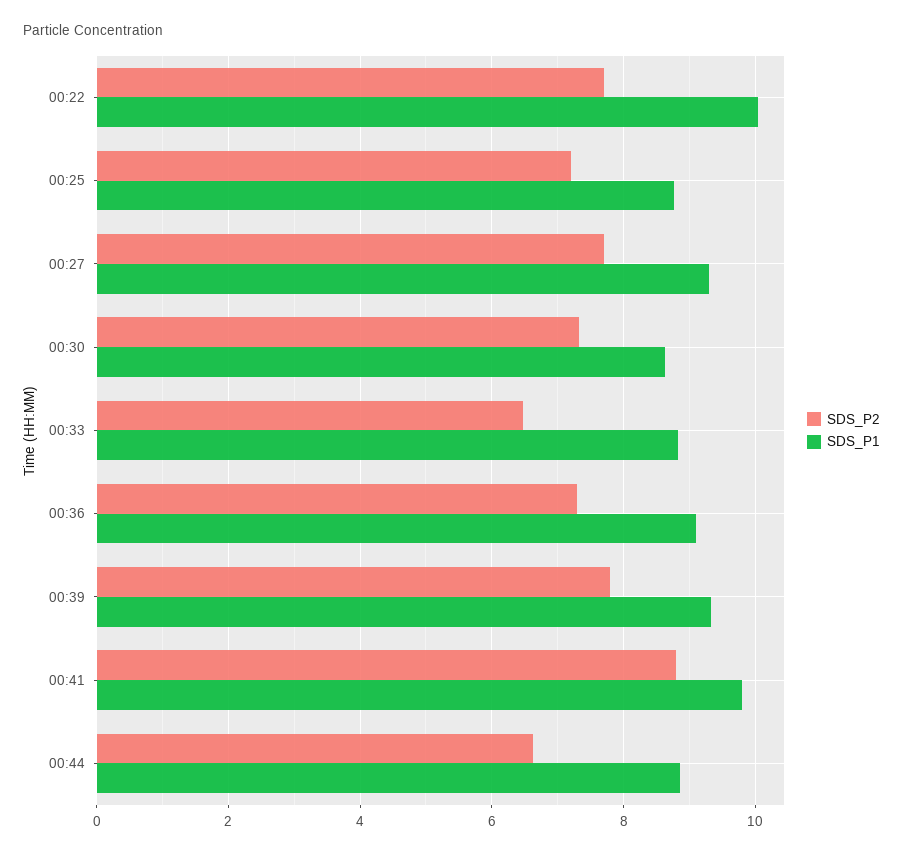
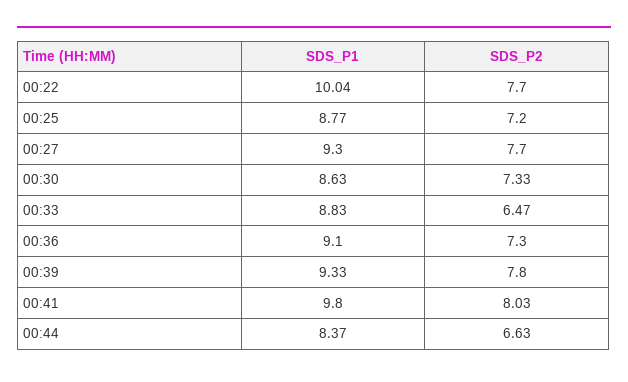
  {
    "SDS_P2": {
      "00:22": 7.7,
      "00:25": 7.2,
      "00:27": 7.7,
      "00:30": 7.33,
      "00:33": 6.47,
      "00:36": 7.3,
      "00:39": 7.8,
-     "00:41": 8.8,
+     "00:41": 8.03,
      "00:44": 6.63
    },
    "SDS_P1": {
      "00:22": 10.04,
      "00:25": 8.77,
      "00:27": 9.3,
      "00:30": 8.63,
      "00:33": 8.83,
      "00:36": 9.1,
      "00:39": 9.33,
      "00:41": 9.8,
-     "00:44": 8.8
+     "00:44": 8.37
    }
  }

